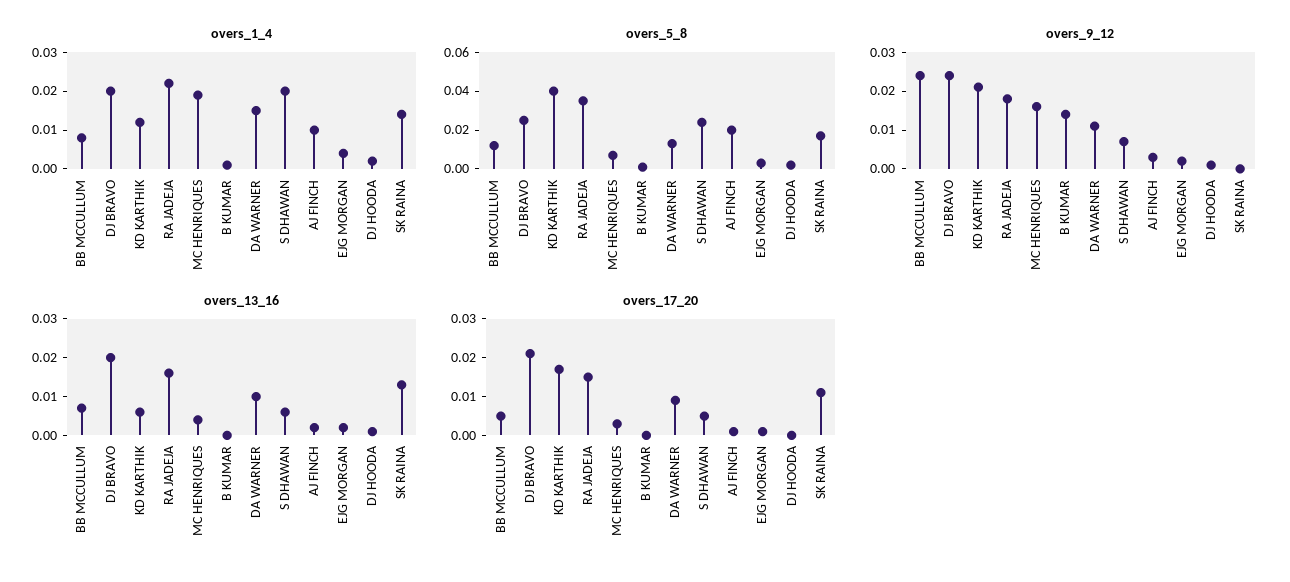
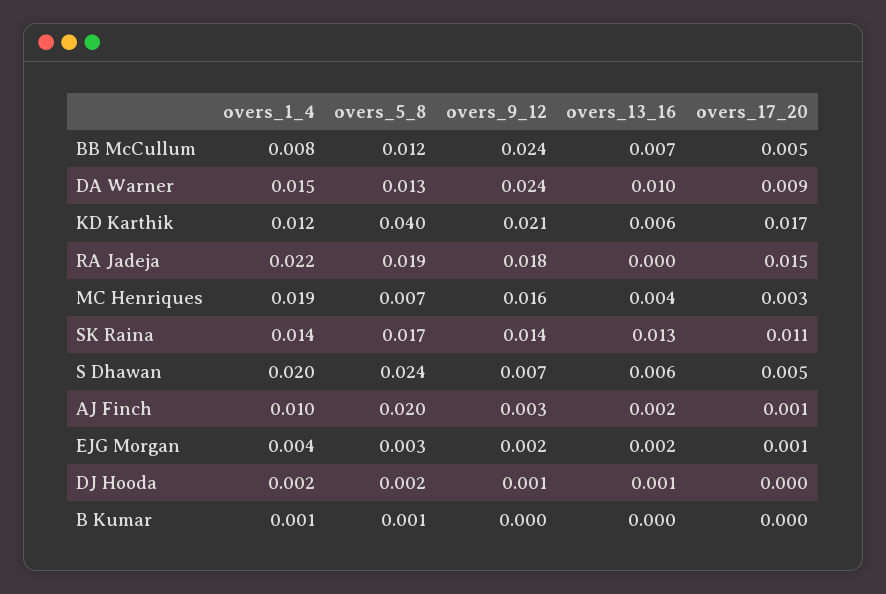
  {
    "overs_1_4": {
      "BB MCCULLUM": 0.008,
-     "DJ BRAVO": 0.02,
      "KD KARTHIK": 0.012,
      "RA JADEJA": 0.022,
      "MC HENRIQUES": 0.019,
      "B KUMAR": 0.001,
      "DA WARNER": 0.015,
      "S DHAWAN": 0.02,
      "AJ FINCH": 0.01,
      "EJG MORGAN": 0.004,
      "DJ HOODA": 0.002,
      "SK RAINA": 0.014
    },
    "overs_5_8": {
      "BB MCCULLUM": 0.012,
-     "DJ BRAVO": 0.025,
      "KD KARTHIK": 0.04,
-     "RA JADEJA": 0.035,
+     "RA JADEJA": 0.019,
      "MC HENRIQUES": 0.007,
      "B KUMAR": 0.001,
      "DA WARNER": 0.013,
      "S DHAWAN": 0.024,
      "AJ FINCH": 0.02,
      "EJG MORGAN": 0.003,
      "DJ HOODA": 0.002,
      "SK RAINA": 0.017
    },
    "overs_9_12": {
      "BB MCCULLUM": 0.024,
-     "DJ BRAVO": 0.025,
      "KD KARTHIK": 0.021,
      "RA JADEJA": 0.018,
      "MC HENRIQUES": 0.016,
-     "B KUMAR": 0.015,
+     "B KUMAR": 0,
-     "DA WARNER": 0.01,
+     "DA WARNER": 0.024,
      "S DHAWAN": 0.007,
      "AJ FINCH": 0.003,
      "EJG MORGAN": 0.002,
      "DJ HOODA": 0.001,
-     "SK RAINA": 0
+     "SK RAINA": 0.014
    },
    "overs_13_16": {
      "BB MCCULLUM": 0.007,
-     "DJ BRAVO": 0.02,
      "KD KARTHIK": 0.006,
-     "RA JADEJA": 0.015,
+     "RA JADEJA": 0,
      "MC HENRIQUES": 0.004,
      "B KUMAR": 0,
      "DA WARNER": 0.01,
      "S DHAWAN": 0.006,
      "AJ FINCH": 0.002,
      "EJG MORGAN": 0.002,
      "DJ HOODA": 0.001,
      "SK RAINA": 0.013
    },
    "overs_17_20": {
      "BB MCCULLUM": 0.005,
-     "DJ BRAVO": 0.02,
      "KD KARTHIK": 0.017,
      "RA JADEJA": 0.015,
      "MC HENRIQUES": 0.003,
      "B KUMAR": 0,
      "DA WARNER": 0.009,
      "S DHAWAN": 0.005,
      "AJ FINCH": 0.001,
      "EJG MORGAN": 0.001,
      "DJ HOODA": 0,
      "SK RAINA": 0.011
    }
  }

